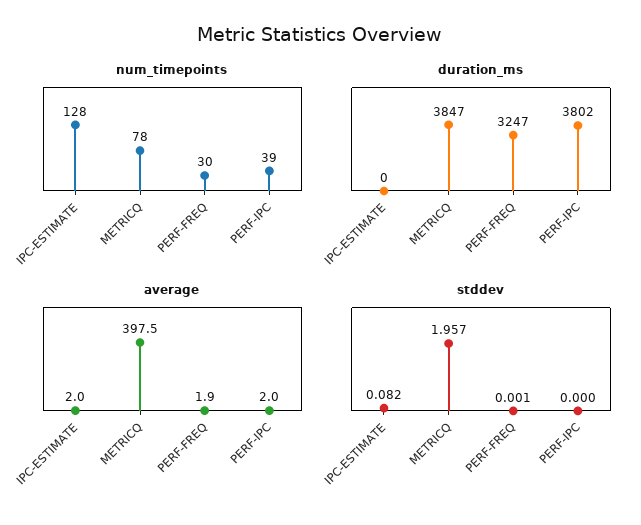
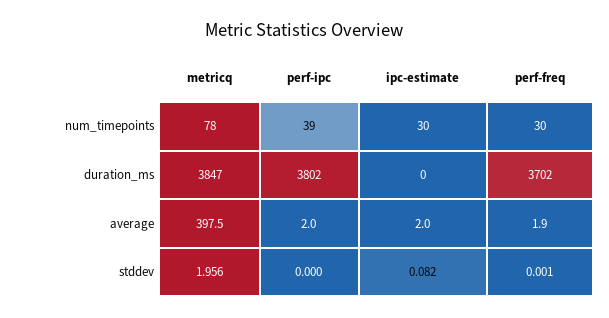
  {
    "num_timepoints": {
-     "IPC-ESTIMATE": 128,
+     "IPC-ESTIMATE": 30,
      "METRICQ": 78,
      "PERF-FREQ": 30,
      "PERF-IPC": 39
    },
    "duration_ms": {
      "IPC-ESTIMATE": 0,
      "METRICQ": 3847,
-     "PERF-FREQ": 3247,
+     "PERF-FREQ": 3702,
      "PERF-IPC": 3802
    },
    "average": {
      "IPC-ESTIMATE": 2,
      "METRICQ": 397.5,
      "PERF-FREQ": 1.9,
      "PERF-IPC": 2
    },
    "stddev": {
      "IPC-ESTIMATE": 0.082,
-     "METRICQ": 1.957,
+     "METRICQ": 1.956,
      "PERF-FREQ": 0.001,
      "PERF-IPC": 0
    }
  }

